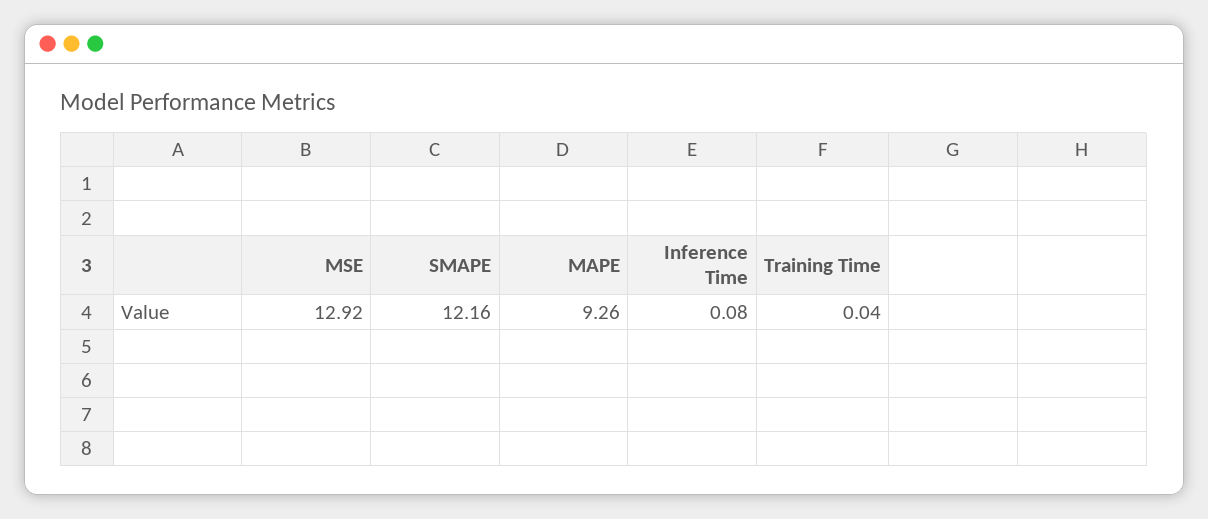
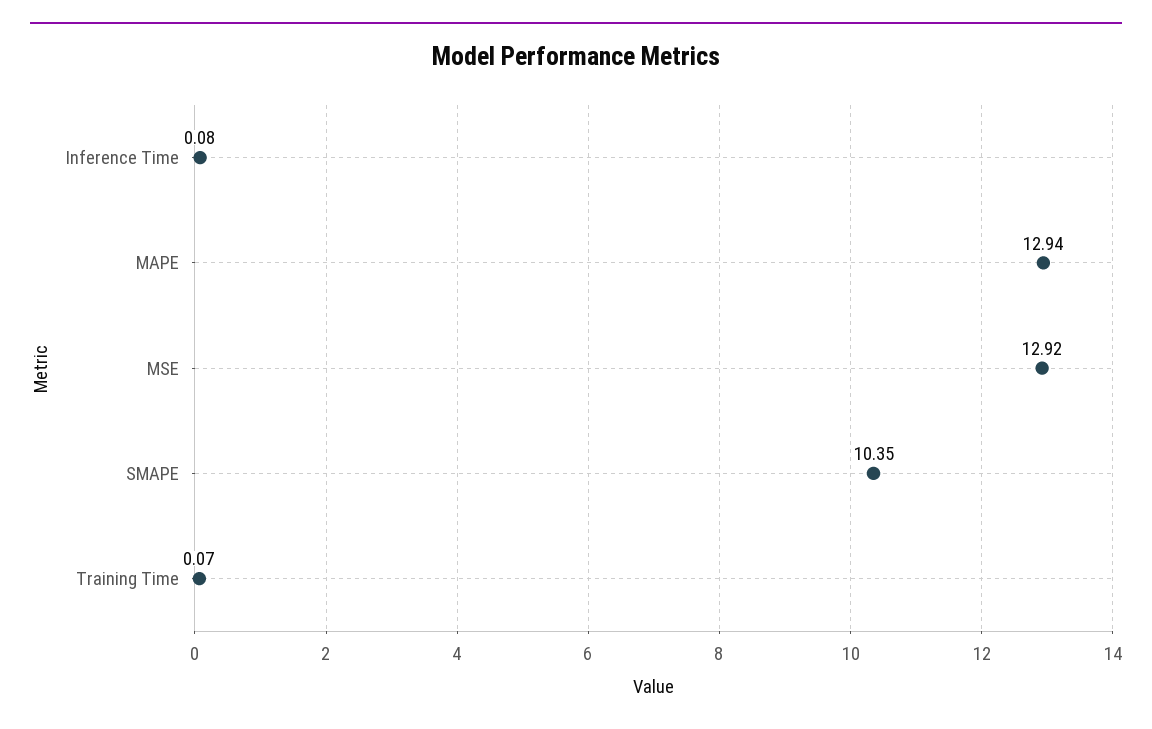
  {
    "MSE": 12.92,
-   "SMAPE": 12.16,
+   "SMAPE": 10.35,
-   "MAPE": 9.26,
+   "MAPE": 12.94,
    "Inference Time": 0.08,
-   "Training Time": 0.04
+   "Training Time": 0.07
  }

